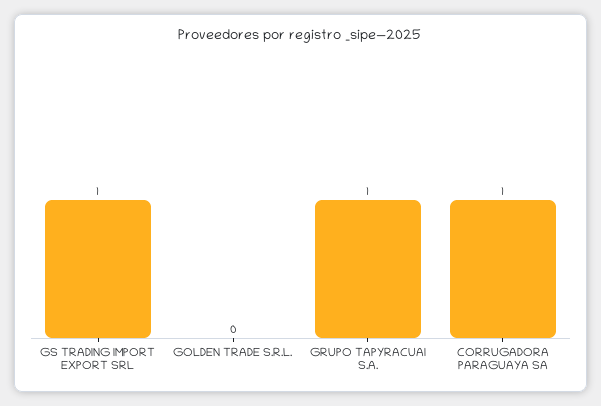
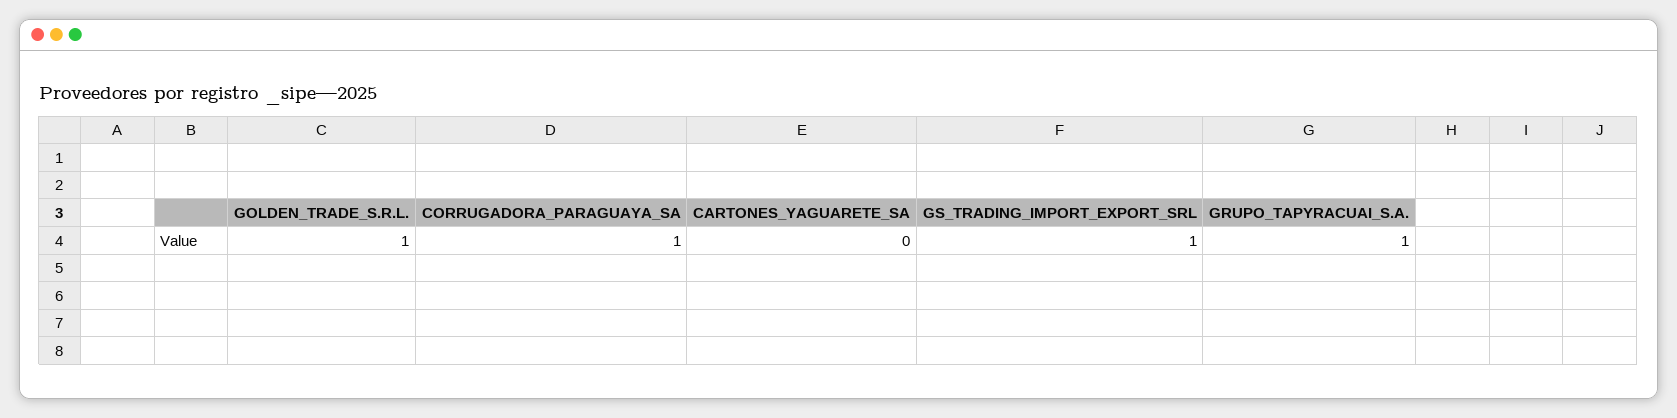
  {
    "GS TRADING IMPORT EXPORT SRL": 1,
-   "GOLDEN TRADE S.R.L.": 0,
+   "GOLDEN TRADE S.R.L.": 1,
    "GRUPO TAPYRACUAI S.A.": 1,
-   "CORRUGADORA PARAGUAYA SA": 1
+   "CORRUGADORA PARAGUAYA SA": 1,
+   "CARTONES_YAGUARETE_SA": 0
  }

